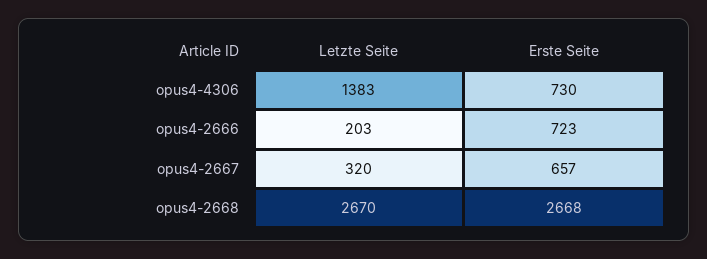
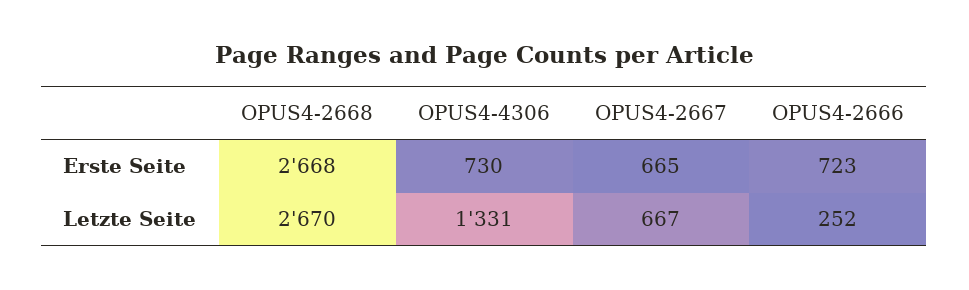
  {
    "Letzte Seite": {
-     "opus4-4306": 1383,
+     "opus4-4306": 1331,
-     "opus4-2666": 203,
+     "opus4-2666": 252,
-     "opus4-2667": 320,
+     "opus4-2667": 667,
      "opus4-2668": 2670
    },
    "Erste Seite": {
      "opus4-4306": 730,
      "opus4-2666": 723,
-     "opus4-2667": 657,
+     "opus4-2667": 665,
      "opus4-2668": 2668
    }
  }

